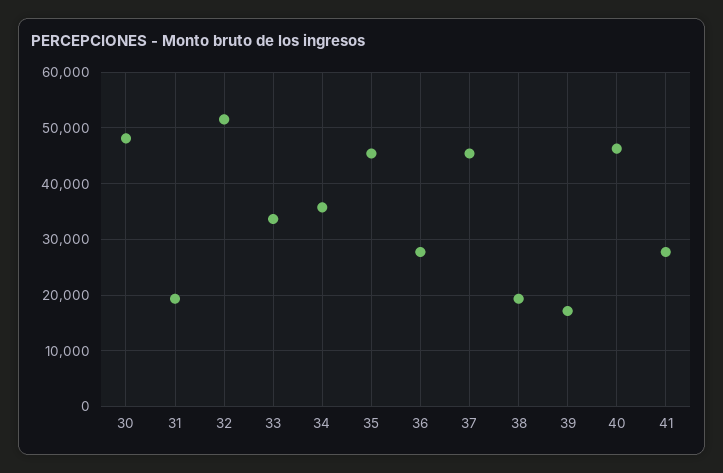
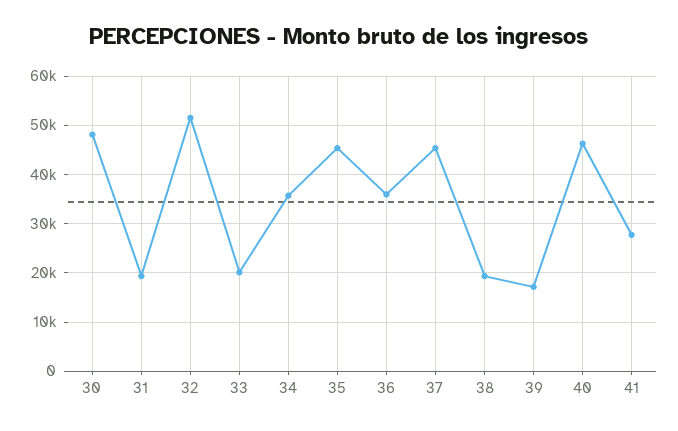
  {
    "30": 48000,
    "31": 20000,
    "32": 52000,
-   "33": 34000,
+   "33": 20000,
    "34": 36000,
    "35": 46000,
-   "36": 28000,
+   "36": 36000,
    "37": 46000,
    "38": 20000,
    "39": 18000,
    "40": 46000,
    "41": 28000
  }

